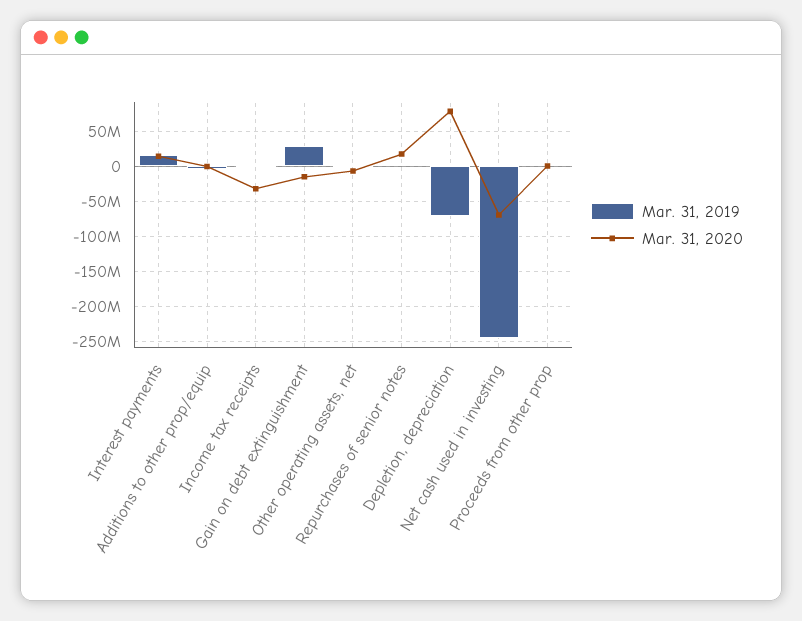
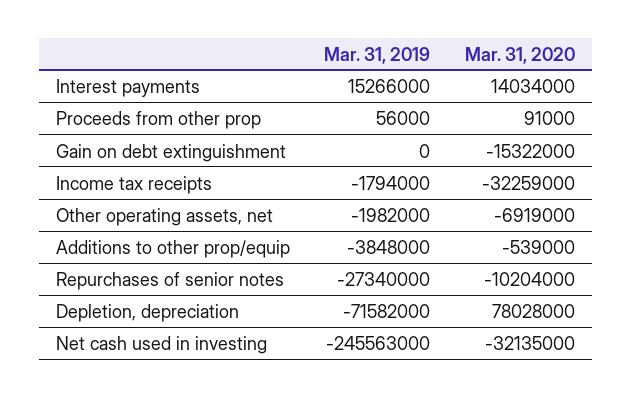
  {
    "Mar. 31, 2019": {
      "Interest payments": 15266000,
      "Additions to other prop/equip": -3848000,
      "Income tax receipts": -1794000,
-     "Gain on debt extinguishment": 30000000,
+     "Gain on debt extinguishment": 0,
      "Other operating assets, net": -1982000,
-     "Repurchases of senior notes": 0,
+     "Repurchases of senior notes": -27340000,
      "Depletion, depreciation": -71582000,
      "Net cash used in investing": -245563000,
      "Proceeds from other prop": 56000
    },
    "Mar. 31, 2020": {
      "Interest payments": 14034000,
      "Additions to other prop/equip": -539000,
      "Income tax receipts": -32259000,
      "Gain on debt extinguishment": -15322000,
      "Other operating assets, net": -6919000,
-     "Repurchases of senior notes": 20000000,
+     "Repurchases of senior notes": -10204000,
      "Depletion, depreciation": 78028000,
-     "Net cash used in investing": -70000000,
+     "Net cash used in investing": -32135000,
      "Proceeds from other prop": 91000
    }
  }

